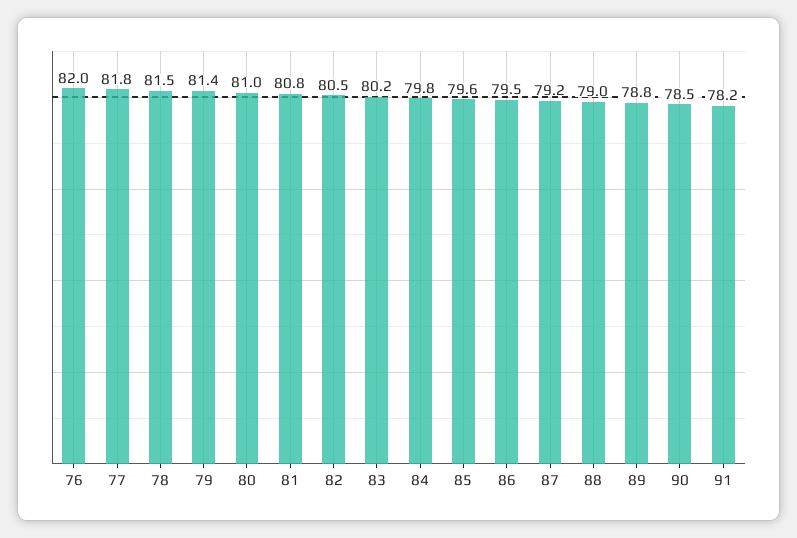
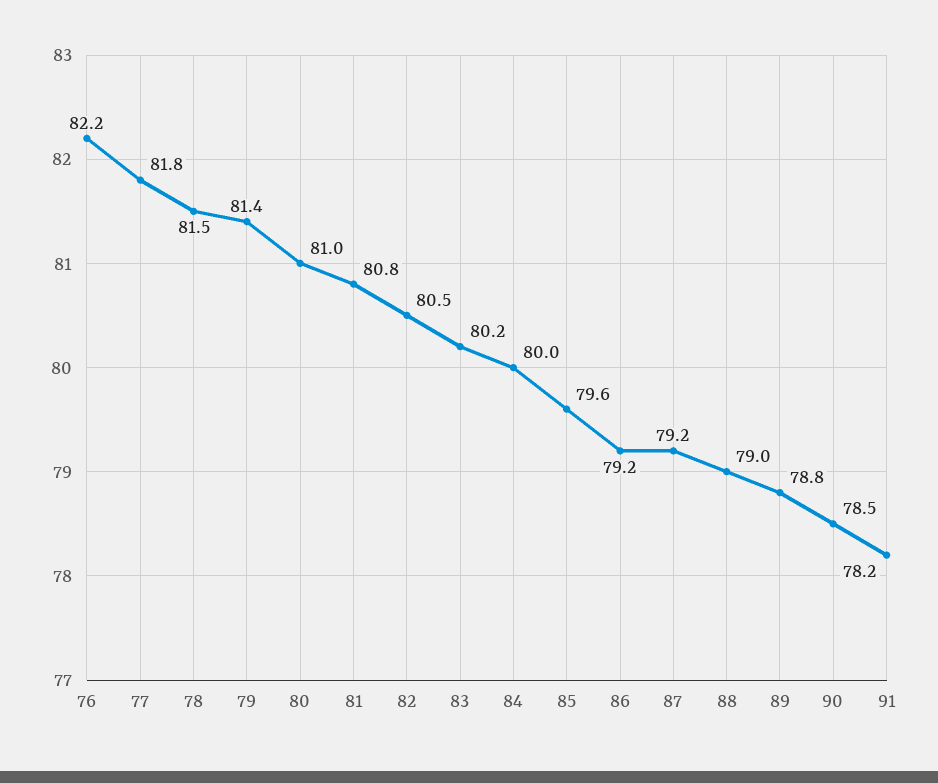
  {
-   "76": 82,
+   "76": 82.2,
    "77": 81.8,
    "78": 81.5,
    "79": 81.4,
    "80": 81,
    "81": 80.8,
    "82": 80.5,
    "83": 80.2,
-   "84": 79.8,
+   "84": 80,
    "85": 79.6,
-   "86": 79.5,
+   "86": 79.2,
    "87": 79.2,
    "88": 79,
    "89": 78.8,
    "90": 78.5,
    "91": 78.2
  }

